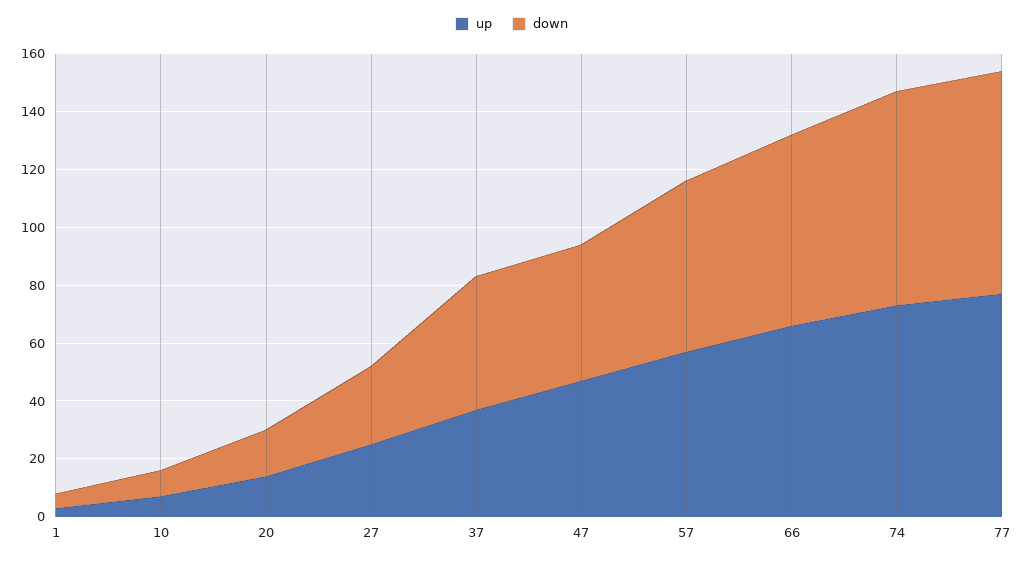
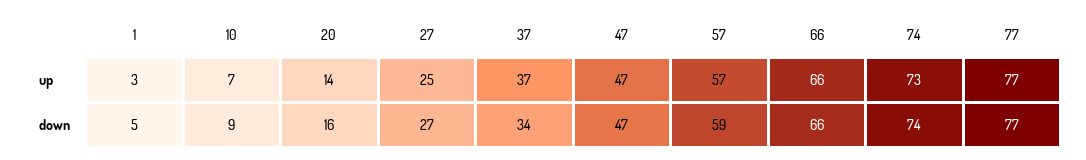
  {
    "up": {
      "1": 3,
      "10": 7,
      "20": 14,
      "27": 25,
      "37": 37,
      "47": 47,
      "57": 57,
      "66": 66,
      "74": 73,
      "77": 77
    },
    "down": {
      "1": 5,
      "10": 9,
      "20": 16,
      "27": 27,
-     "37": 45,
+     "37": 34,
      "47": 47,
      "57": 59,
      "66": 66,
      "74": 74,
      "77": 77
    }
  }

